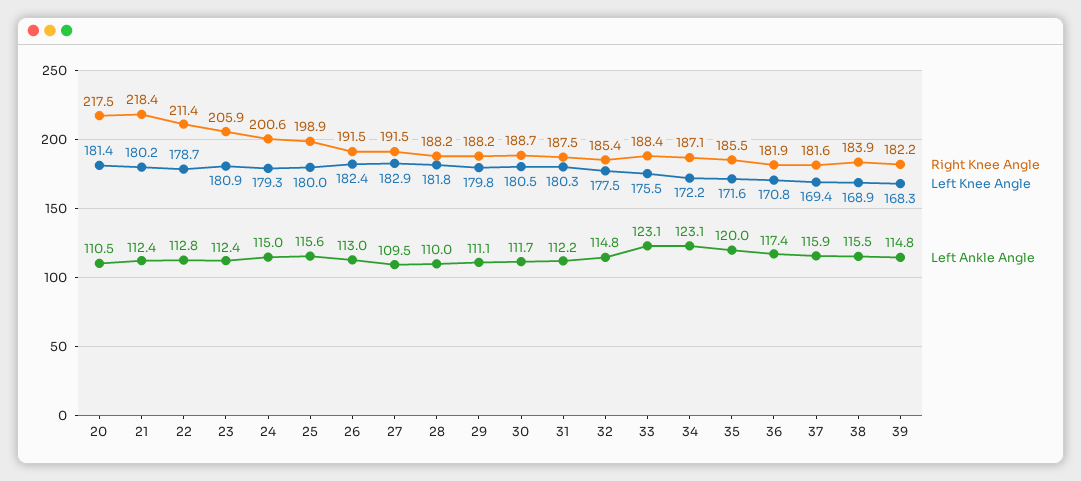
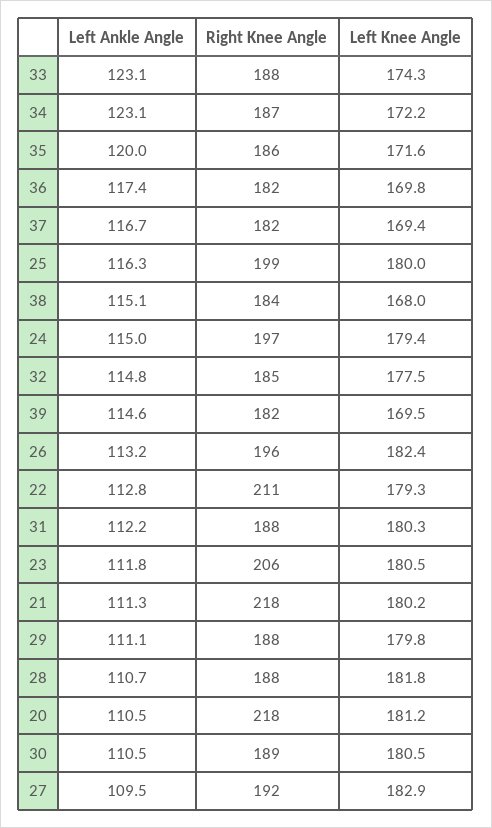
  {
    "Right Knee Angle": {
      "20": 217.5,
      "21": 218.4,
      "22": 211.4,
      "23": 205.9,
-     "24": 200.6,
+     "24": 197,
      "25": 198.9,
-     "26": 191.5,
+     "26": 196,
      "27": 191.5,
      "28": 188.2,
      "29": 188.2,
      "30": 188.7,
      "31": 187.5,
      "32": 185.4,
      "33": 188.4,
      "34": 187.1,
      "35": 185.5,
      "36": 181.9,
      "37": 181.6,
      "38": 183.9,
      "39": 182.2
    },
    "Left Knee Angle": {
-     "20": 181.4,
+     "20": 181.2,
      "21": 180.2,
-     "22": 178.7,
+     "22": 179.3,
-     "23": 180.9,
+     "23": 180.5,
-     "24": 179.3,
+     "24": 179.4,
      "25": 180,
      "26": 182.4,
      "27": 182.9,
      "28": 181.8,
      "29": 179.8,
      "30": 180.5,
      "31": 180.3,
      "32": 177.5,
-     "33": 175.5,
+     "33": 174.3,
      "34": 172.2,
      "35": 171.6,
-     "36": 170.8,
+     "36": 169.8,
      "37": 169.4,
-     "38": 168.9,
+     "38": 168,
-     "39": 168.3
+     "39": 169.5
    },
    "Left Ankle Angle": {
      "20": 110.5,
-     "21": 112.4,
+     "21": 111.3,
      "22": 112.8,
-     "23": 112.4,
+     "23": 111.8,
      "24": 115,
-     "25": 115.6,
+     "25": 116.3,
-     "26": 113,
+     "26": 113.2,
      "27": 109.5,
-     "28": 110,
+     "28": 110.7,
      "29": 111.1,
-     "30": 111.7,
+     "30": 110.5,
      "31": 112.2,
      "32": 114.8,
      "33": 123.1,
      "34": 123.1,
      "35": 120,
      "36": 117.4,
-     "37": 115.9,
+     "37": 116.7,
-     "38": 115.5,
+     "38": 115.1,
-     "39": 114.8
+     "39": 114.6
    }
  }

